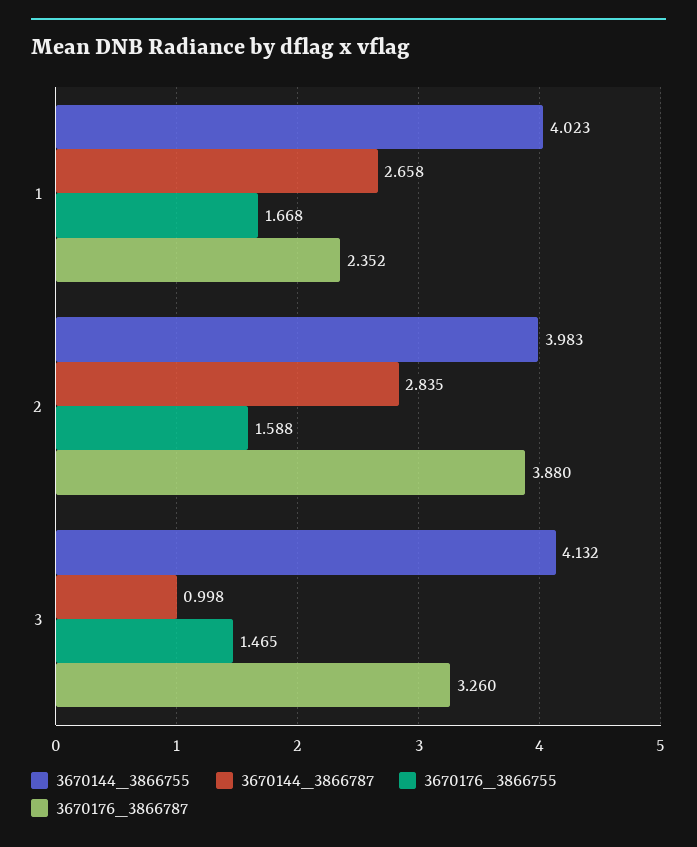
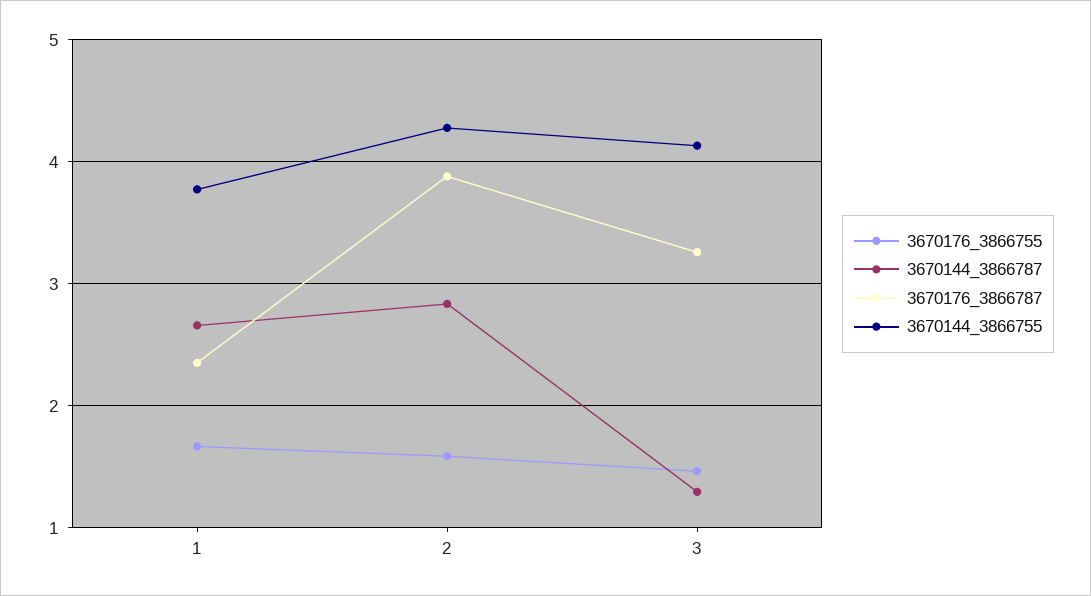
  {
    "3670144_3866755": {
-     "1": 4.023,
+     "1": 3.8,
-     "2": 3.983,
+     "2": 4.3,
      "3": 4.132
    },
    "3670144_3866787": {
      "1": 2.658,
      "2": 2.835,
-     "3": 0.998
+     "3": 1.3
    },
    "3670176_3866755": {
      "1": 1.668,
      "2": 1.588,
      "3": 1.465
    },
    "3670176_3866787": {
      "1": 2.352,
      "2": 3.88,
      "3": 3.26
    }
  }

